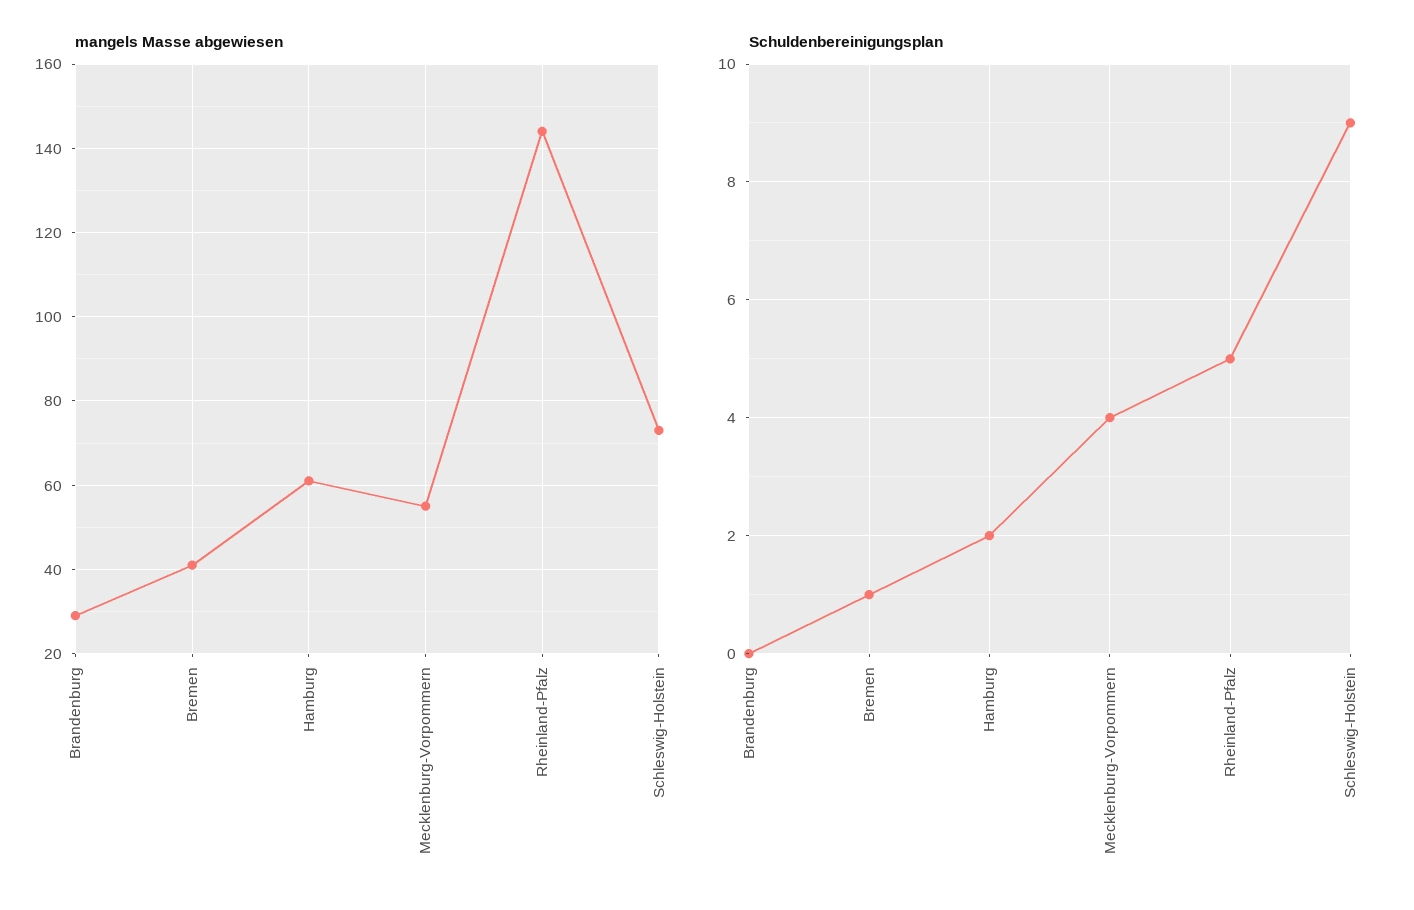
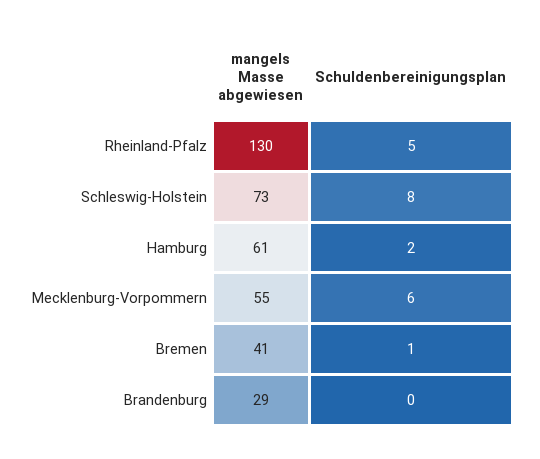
  {
    "mangels Masse abgewiesen": {
      "Brandenburg": 29,
      "Bremen": 41,
      "Hamburg": 61,
      "Mecklenburg-Vorpommern": 55,
-     "Rheinland-Pfalz": 145,
+     "Rheinland-Pfalz": 130,
      "Schleswig-Holstein": 73
    },
    "Schuldenbereinigungsplan": {
      "Brandenburg": 0,
      "Bremen": 1,
      "Hamburg": 2,
-     "Mecklenburg-Vorpommern": 4,
+     "Mecklenburg-Vorpommern": 6,
      "Rheinland-Pfalz": 5,
-     "Schleswig-Holstein": 9
+     "Schleswig-Holstein": 8
    }
  }

